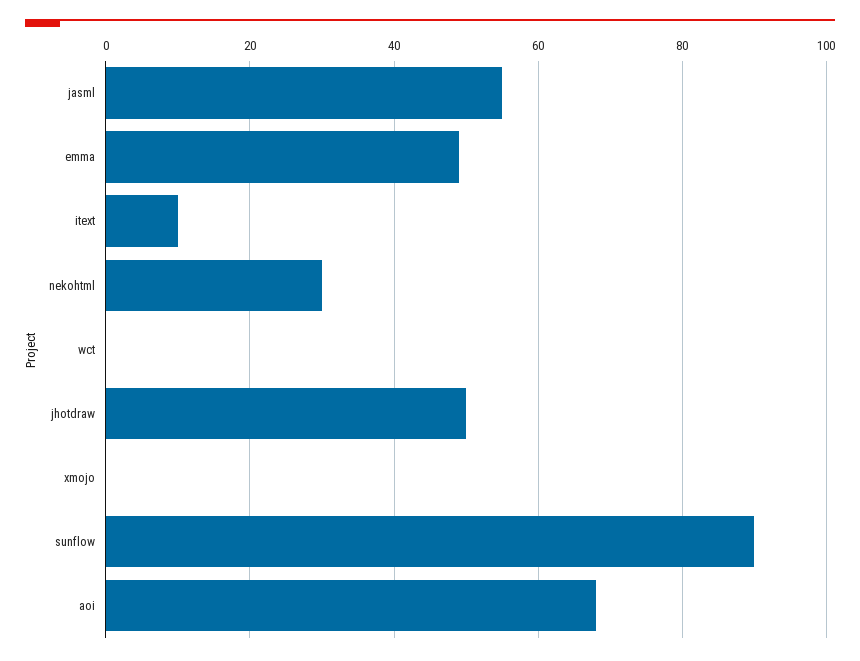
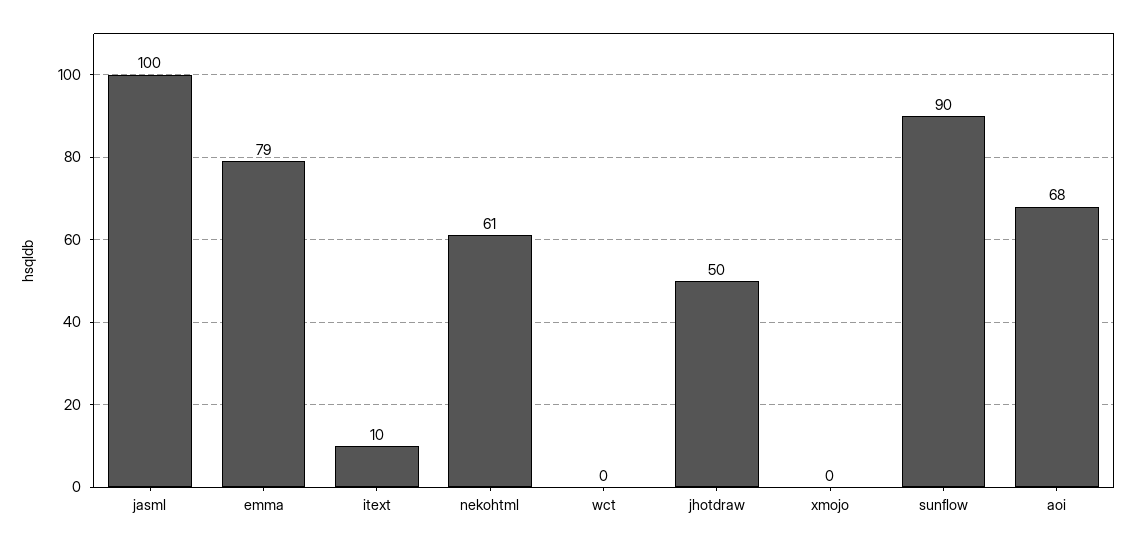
  {
-   "jasml": 55,
+   "jasml": 100,
-   "emma": 50,
+   "emma": 79,
    "itext": 10,
-   "nekohtml": 30,
+   "nekohtml": 61,
    "wct": 0,
    "jhotdraw": 50,
    "xmojo": 0,
    "sunflow": 90,
    "aoi": 68
  }

